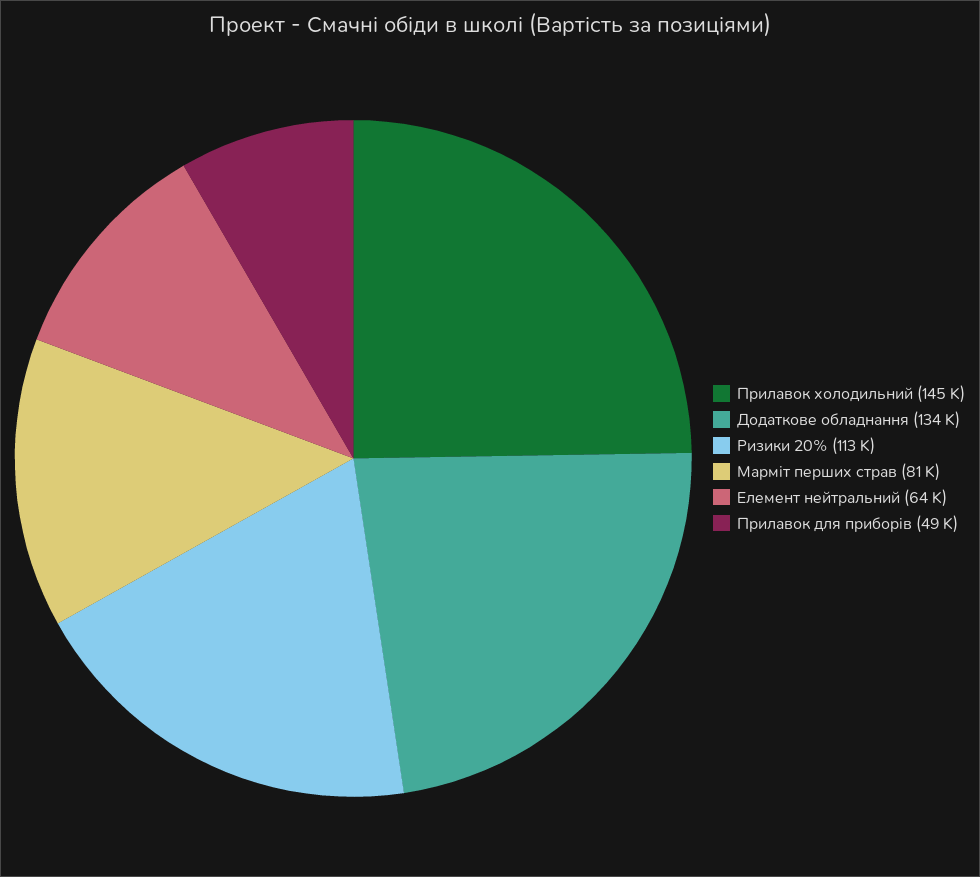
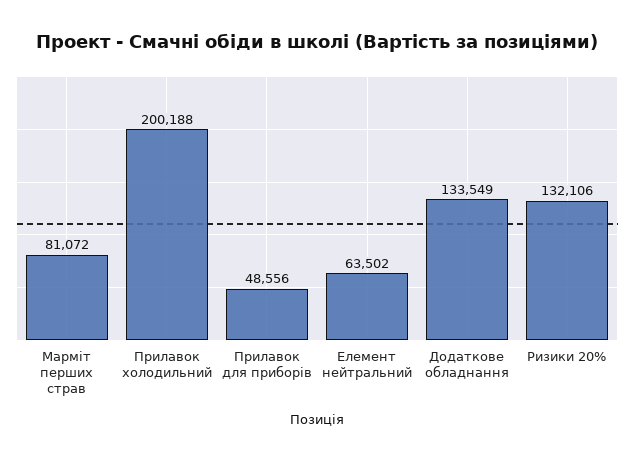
  {
-   "Прилавок холодильний": 145000,
+   "Прилавок холодильний": 200188,
    "Додаткове обладнання": 133549,
-   "Ризики 20%": 113000,
+   "Ризики 20%": 132106,
    "Марміт перших страв": 81072,
    "Елемент нейтральний": 63502,
    "Прилавок для приборів": 48556
  }

